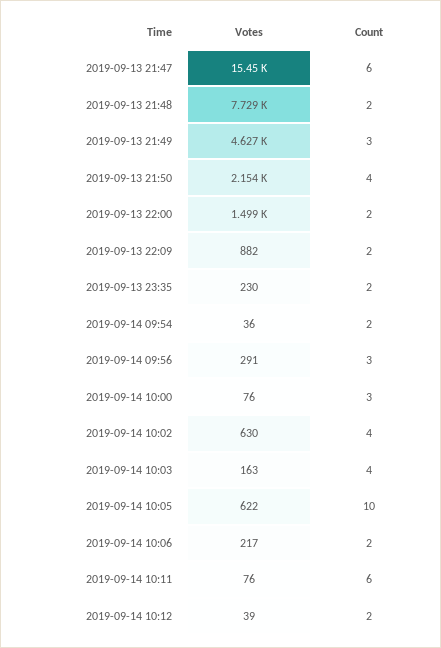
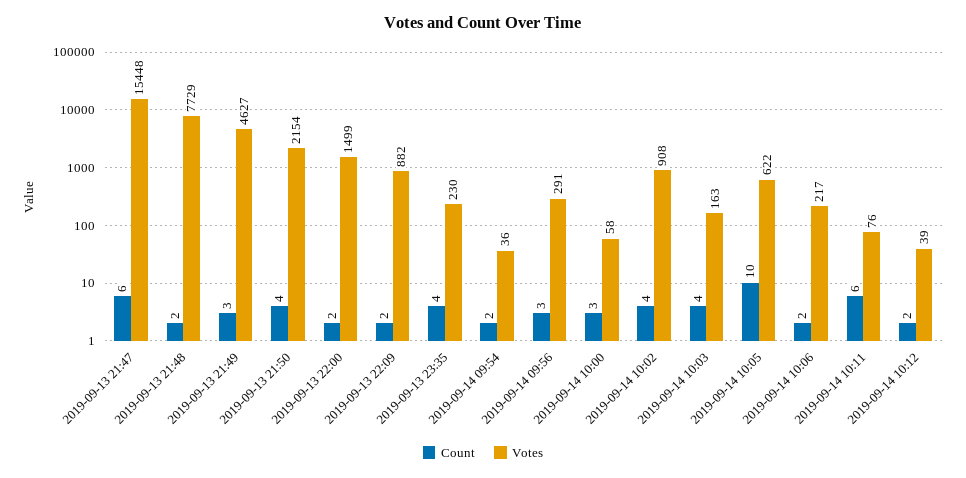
  {
    "Votes": {
      "2019-09-13 21:47": 15448,
      "2019-09-13 21:48": 7729,
      "2019-09-13 21:49": 4627,
      "2019-09-13 21:50": 2154,
      "2019-09-13 22:00": 1499,
      "2019-09-13 22:09": 882,
      "2019-09-13 23:35": 230,
      "2019-09-14 09:54": 36,
      "2019-09-14 09:56": 291,
-     "2019-09-14 10:00": 76,
+     "2019-09-14 10:00": 58,
-     "2019-09-14 10:02": 630,
+     "2019-09-14 10:02": 908,
      "2019-09-14 10:03": 163,
      "2019-09-14 10:05": 622,
      "2019-09-14 10:06": 217,
      "2019-09-14 10:11": 76,
      "2019-09-14 10:12": 39
    },
    "Count": {
      "2019-09-13 21:47": 6,
      "2019-09-13 21:48": 2,
      "2019-09-13 21:49": 3,
      "2019-09-13 21:50": 4,
      "2019-09-13 22:00": 2,
      "2019-09-13 22:09": 2,
-     "2019-09-13 23:35": 2,
+     "2019-09-13 23:35": 4,
      "2019-09-14 09:54": 2,
      "2019-09-14 09:56": 3,
      "2019-09-14 10:00": 3,
      "2019-09-14 10:02": 4,
      "2019-09-14 10:03": 4,
      "2019-09-14 10:05": 10,
      "2019-09-14 10:06": 2,
      "2019-09-14 10:11": 6,
      "2019-09-14 10:12": 2
    }
  }

